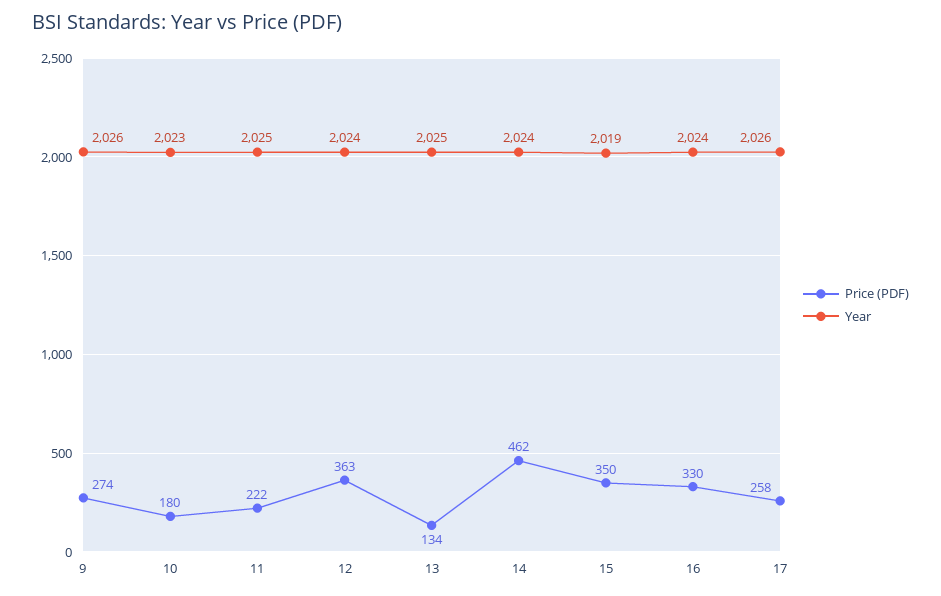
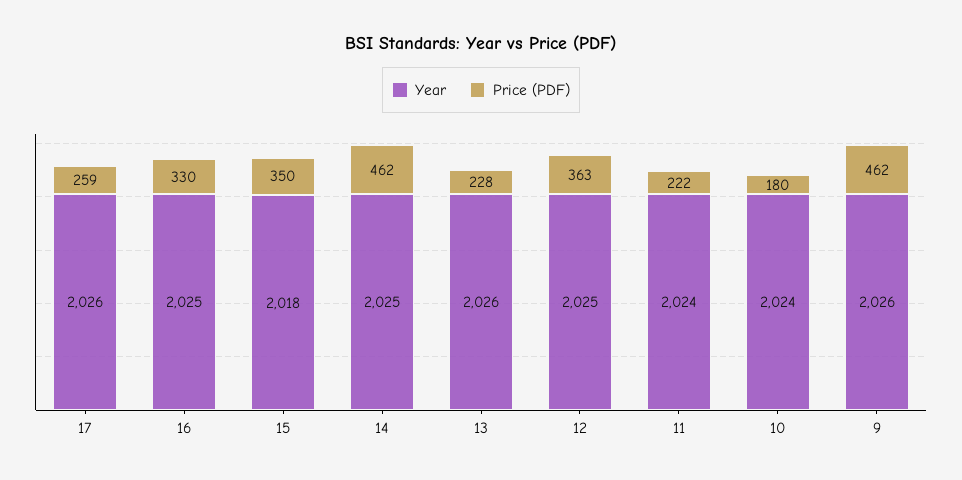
  {
    "Price (PDF)": {
-     "9": 274,
+     "9": 462,
      "10": 180,
      "11": 222,
      "12": 363,
-     "13": 134,
+     "13": 228,
      "14": 462,
      "15": 350,
      "16": 330,
-     "17": 258
+     "17": 259
    },
    "Year": {
      "9": 2026,
-     "10": 2023,
+     "10": 2024,
-     "11": 2025,
+     "11": 2024,
-     "12": 2024,
+     "12": 2025,
-     "13": 2025,
+     "13": 2026,
-     "14": 2024,
+     "14": 2025,
-     "15": 2019,
+     "15": 2018,
-     "16": 2024,
+     "16": 2025,
      "17": 2026
    }
  }

